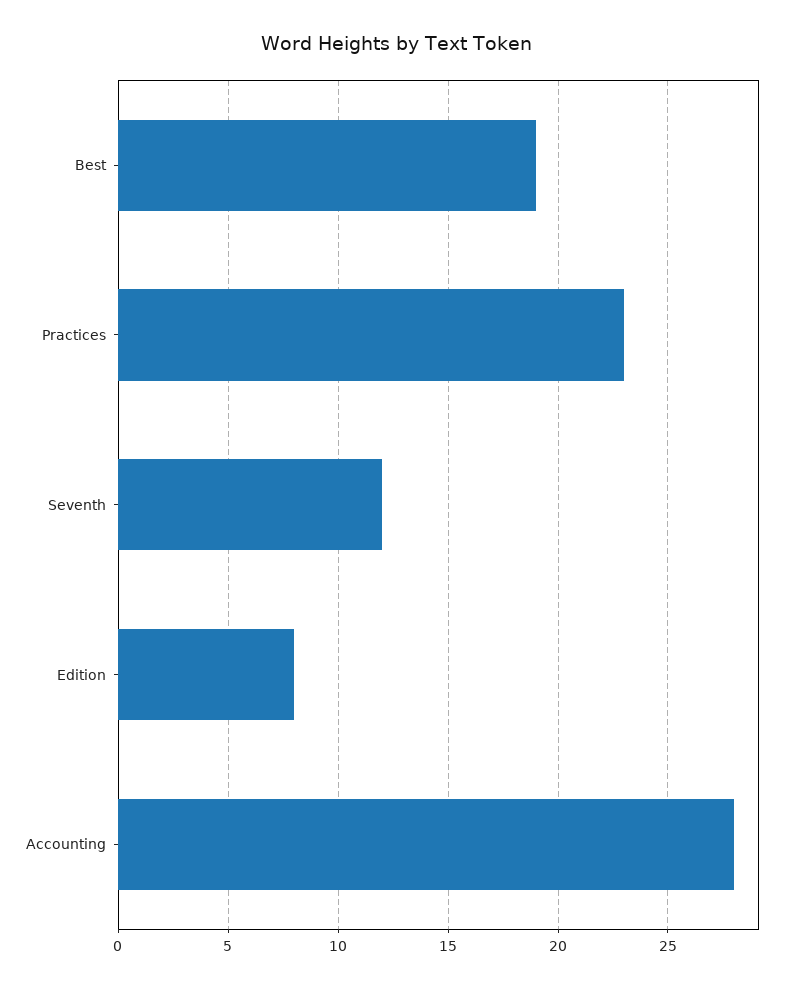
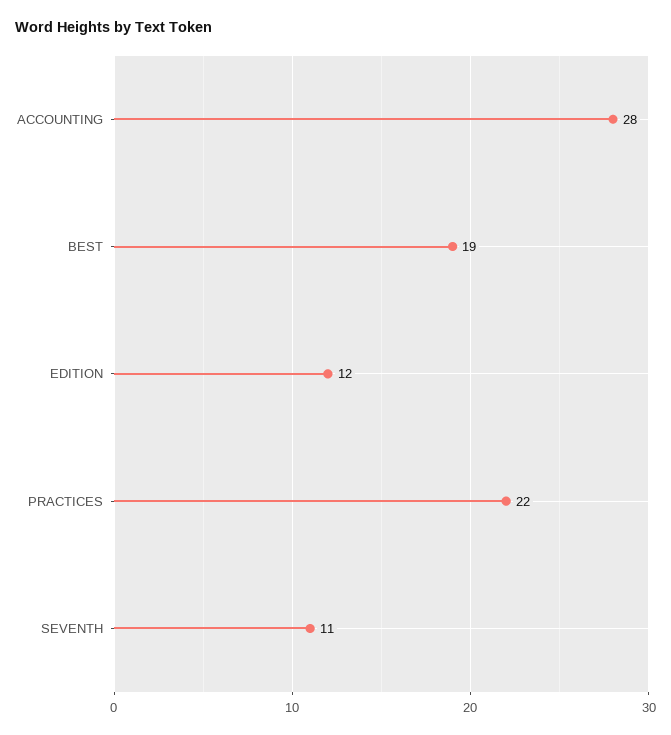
  {
    "Best": 19,
-   "Practices": 23,
+   "Practices": 22,
-   "Seventh": 12,
+   "Seventh": 11,
-   "Edition": 8,
+   "Edition": 12,
    "Accounting": 28
  }

